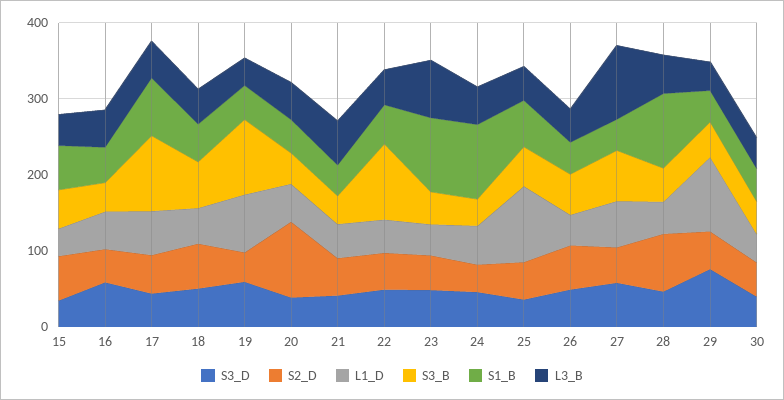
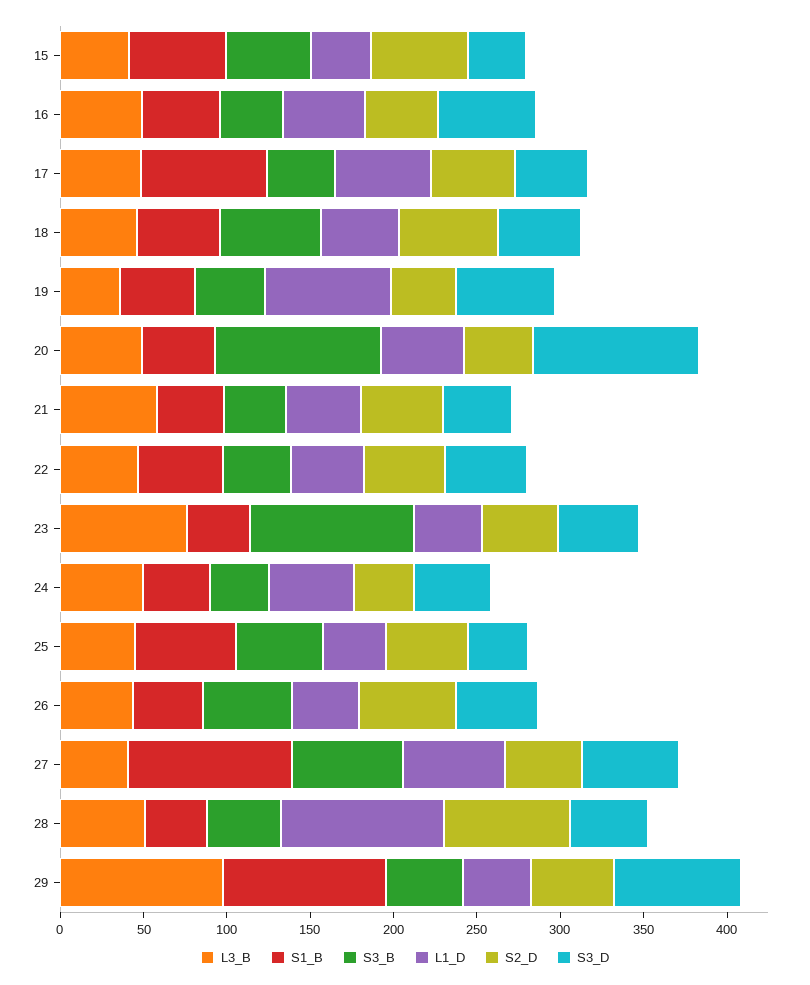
  {
    "S3_D": {
      "15": 30,
      "16": 60,
      "17": 40,
      "18": 50,
      "19": 60,
-     "20": 40,
+     "20": 100,
      "21": 40,
      "22": 50,
      "23": 50,
      "24": 50,
      "25": 40,
      "26": 50,
      "27": 60,
      "28": 50,
-     "29": 80,
+     "29": 80
-     "30": 40
    },
    "S2_D": {
      "15": 60,
      "16": 40,
      "17": 50,
      "18": 60,
      "19": 40,
-     "20": 100,
+     "20": 40,
      "21": 50,
      "22": 50,
      "23": 50,
      "24": 40,
      "25": 50,
      "26": 60,
      "27": 50,
      "28": 80,
-     "29": 50,
+     "29": 50
-     "30": 40
    },
    "L1_D": {
      "15": 40,
      "16": 50,
      "17": 60,
      "18": 50,
      "19": 80,
      "20": 50,
      "21": 40,
      "22": 40,
      "23": 40,
      "24": 50,
-     "25": 100,
+     "25": 40,
      "26": 40,
      "27": 60,
-     "28": 40,
+     "28": 100,
-     "29": 100,
+     "29": 40
-     "30": 40
    },
    "S3_B": {
      "15": 50,
      "16": 40,
-     "17": 100,
+     "17": 40,
      "18": 60,
-     "19": 100,
+     "19": 40,
-     "20": 40,
+     "20": 100,
      "21": 40,
-     "22": 100,
+     "22": 40,
-     "23": 40,
+     "23": 100,
      "24": 40,
      "25": 50,
      "26": 50,
      "27": 70,
      "28": 40,
-     "29": 50,
+     "29": 50
-     "30": 40
    },
    "S1_B": {
      "15": 60,
      "16": 50,
      "17": 80,
      "18": 50,
      "19": 40,
      "20": 40,
      "21": 40,
      "22": 50,
-     "23": 100,
+     "23": 40,
-     "24": 100,
+     "24": 40,
      "25": 60,
      "26": 40,
-     "27": 40,
+     "27": 100,
-     "28": 100,
+     "28": 40,
-     "29": 40,
+     "29": 100
-     "30": 40
    },
    "L3_B": {
      "15": 40,
      "16": 50,
      "17": 50,
      "18": 50,
      "19": 40,
      "20": 50,
      "21": 60,
      "22": 50,
      "23": 80,
      "24": 50,
      "25": 40,
      "26": 40,
-     "27": 100,
+     "27": 40,
      "28": 50,
-     "29": 40,
+     "29": 100
-     "30": 40
    }
  }

